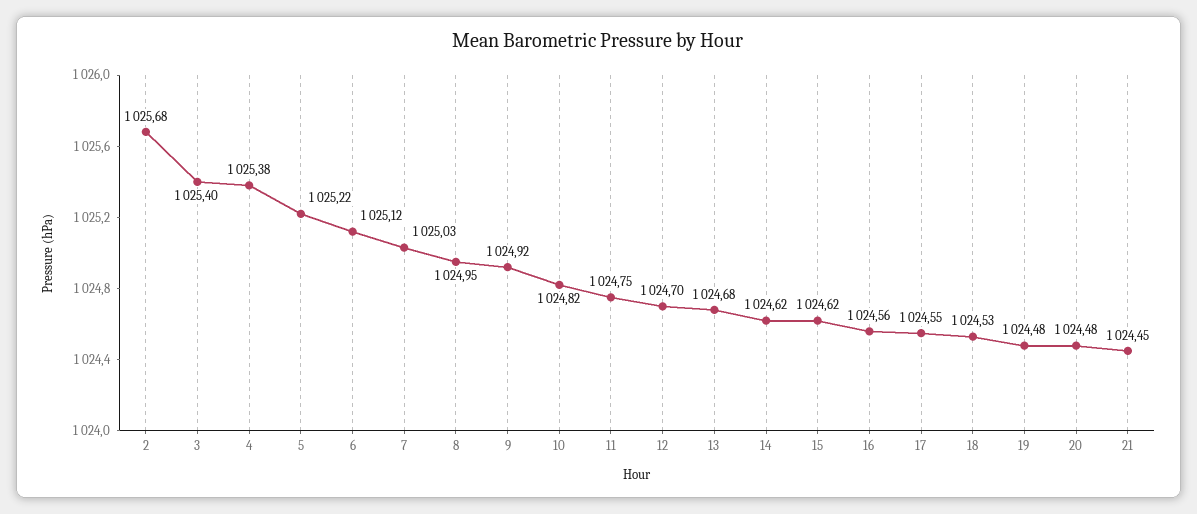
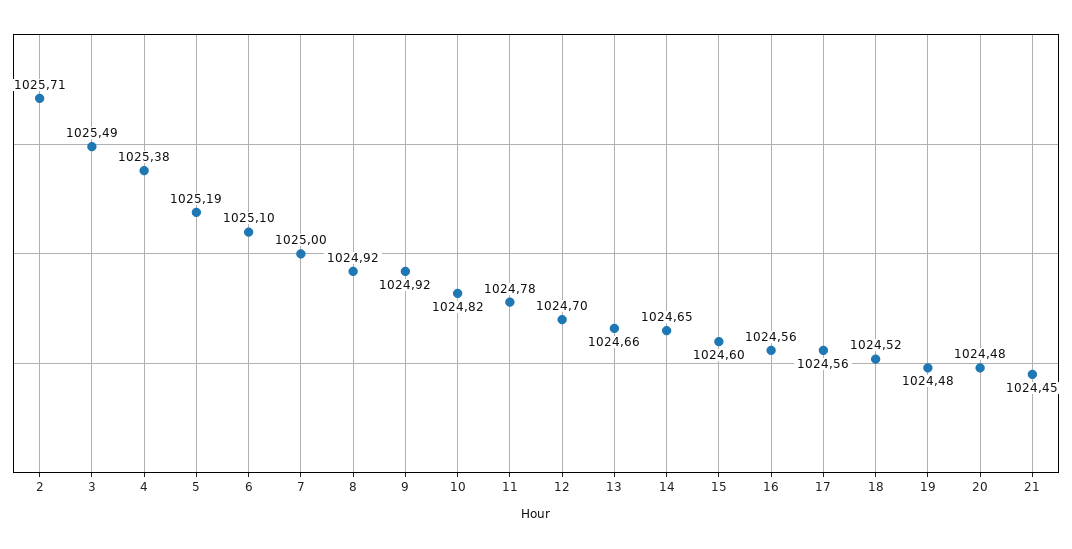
  {
-   "2": 1025.68,
+   "2": 1025.71,
-   "3": 1025.4,
+   "3": 1025.49,
    "4": 1025.38,
-   "5": 1025.22,
+   "5": 1025.19,
-   "6": 1025.12,
+   "6": 1025.1,
-   "7": 1025.03,
+   "7": 1025,
-   "8": 1024.95,
+   "8": 1024.92,
    "9": 1024.92,
    "10": 1024.82,
-   "11": 1024.75,
+   "11": 1024.78,
    "12": 1024.7,
-   "13": 1024.68,
+   "13": 1024.66,
-   "14": 1024.62,
+   "14": 1024.65,
-   "15": 1024.62,
+   "15": 1024.6,
    "16": 1024.56,
-   "17": 1024.55,
+   "17": 1024.56,
-   "18": 1024.53,
+   "18": 1024.52,
    "19": 1024.48,
    "20": 1024.48,
    "21": 1024.45
  }

